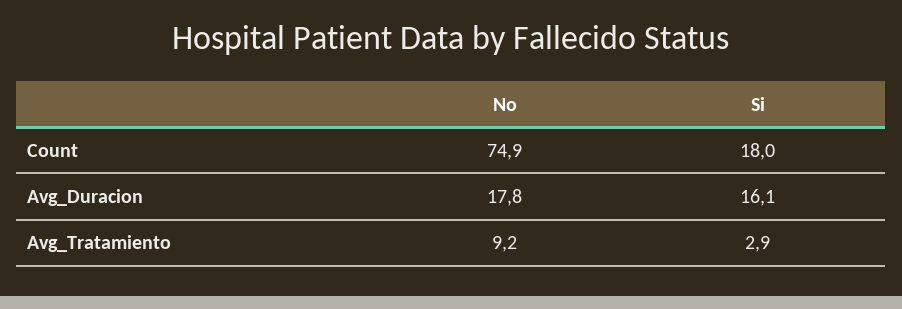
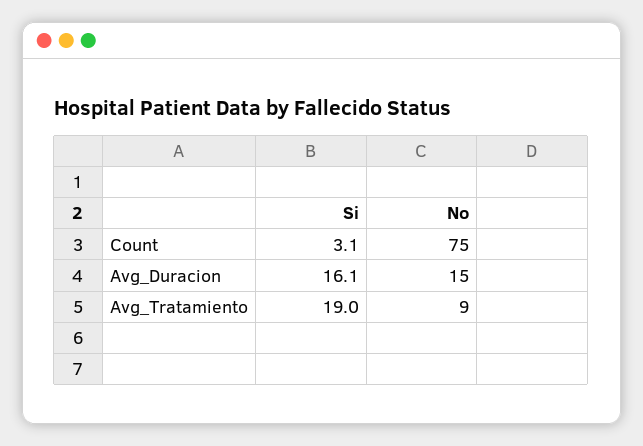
  {
    "No": {
      "Count": 74.9,
-     "Avg_Duracion": 17.8,
+     "Avg_Duracion": 15,
      "Avg_Tratamiento": 9.2
    },
    "Si": {
-     "Count": 18,
+     "Count": 3.1,
      "Avg_Duracion": 16.1,
-     "Avg_Tratamiento": 2.9
+     "Avg_Tratamiento": 19
    }
  }

